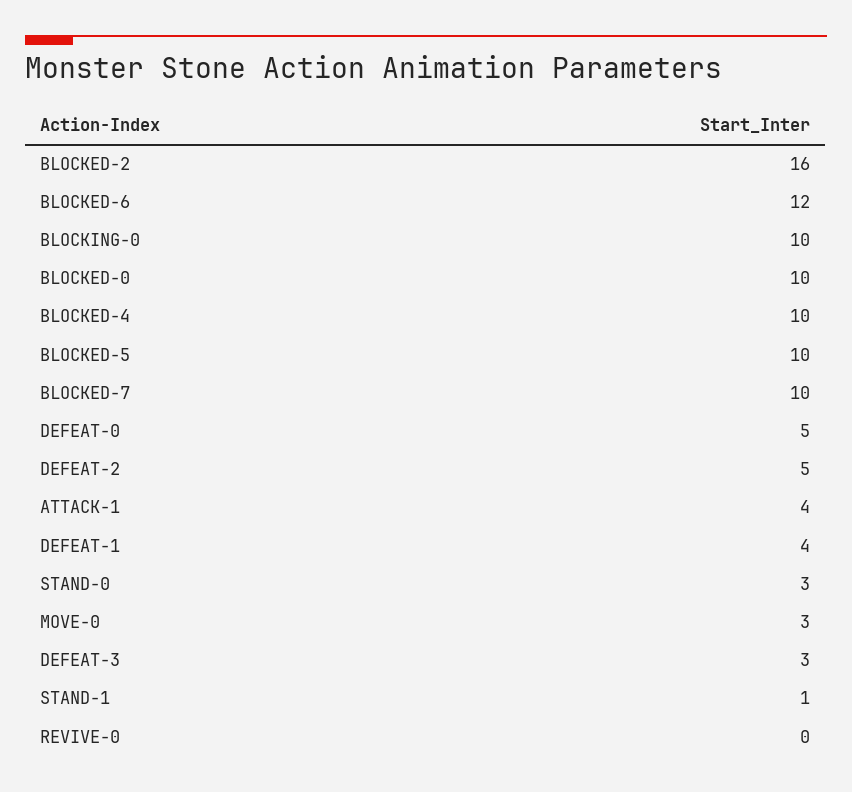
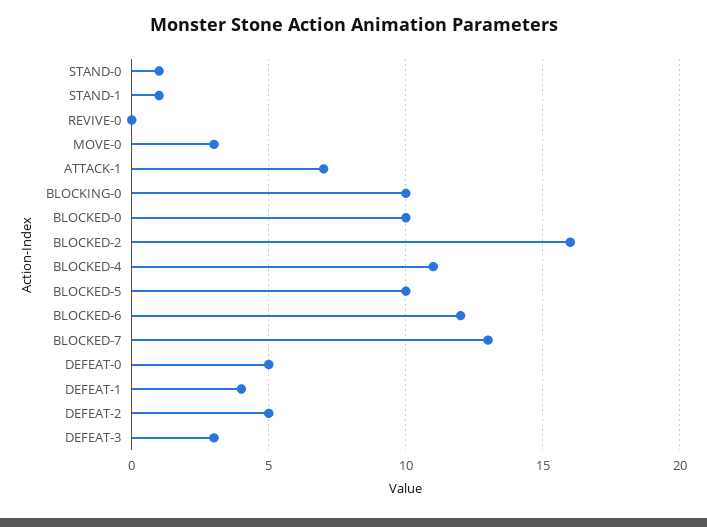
  {
    "BLOCKED-2": 16,
    "BLOCKED-6": 12,
    "BLOCKING-0": 10,
    "BLOCKED-0": 10,
-   "BLOCKED-4": 10,
+   "BLOCKED-4": 11,
    "BLOCKED-5": 10,
-   "BLOCKED-7": 10,
+   "BLOCKED-7": 13,
    "DEFEAT-0": 5,
    "DEFEAT-2": 5,
-   "ATTACK-1": 4,
+   "ATTACK-1": 7,
    "DEFEAT-1": 4,
-   "STAND-0": 3,
+   "STAND-0": 1,
    "MOVE-0": 3,
    "DEFEAT-3": 3,
    "STAND-1": 1,
    "REVIVE-0": 0
  }

